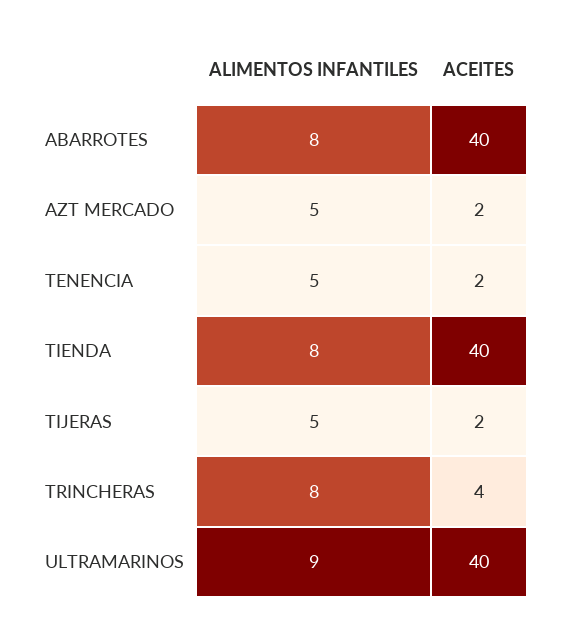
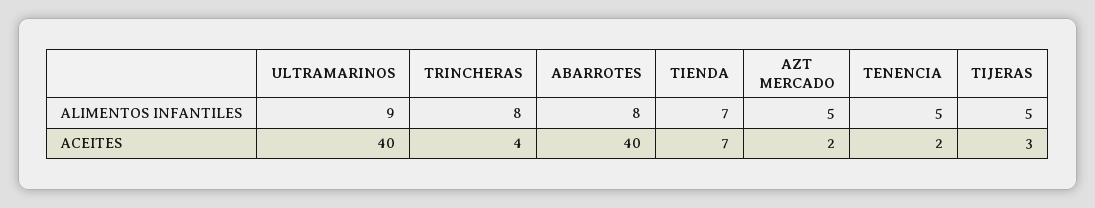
  {
    "ALIMENTOS INFANTILES": {
      "ABARROTES": 8,
      "AZT MERCADO": 5,
      "TENENCIA": 5,
-     "TIENDA": 8,
+     "TIENDA": 7,
      "TIJERAS": 5,
      "TRINCHERAS": 8,
      "ULTRAMARINOS": 9
    },
    "ACEITES": {
      "ABARROTES": 40,
      "AZT MERCADO": 2,
      "TENENCIA": 2,
-     "TIENDA": 40,
+     "TIENDA": 7,
-     "TIJERAS": 2,
+     "TIJERAS": 3,
      "TRINCHERAS": 4,
      "ULTRAMARINOS": 40
    }
  }

